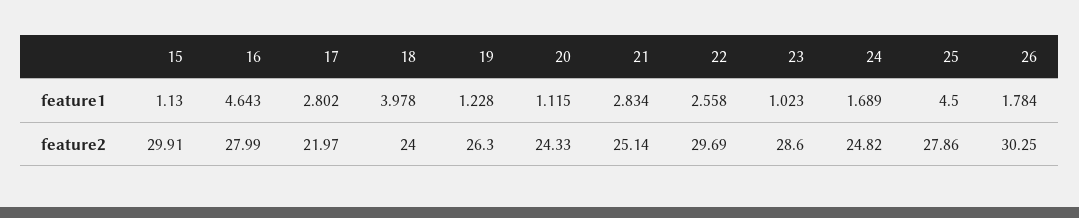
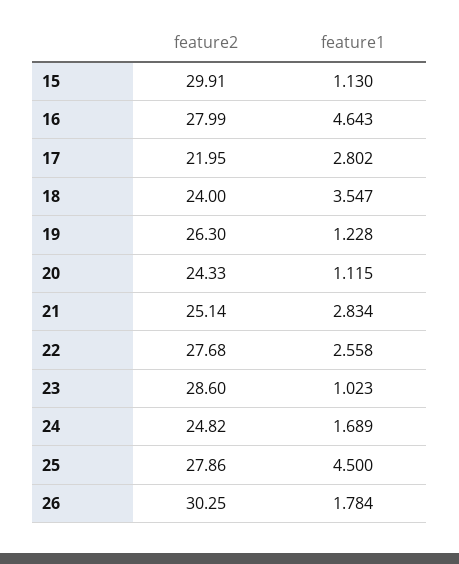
  {
    "15": {
      "feature1": 1.13,
      "feature2": 29.91
    },
    "16": {
      "feature1": 4.643,
      "feature2": 27.99
    },
    "17": {
      "feature1": 2.802,
-     "feature2": 21.97
+     "feature2": 21.95
    },
    "18": {
-     "feature1": 3.978,
+     "feature1": 3.547,
      "feature2": 24
    },
    "19": {
      "feature1": 1.228,
      "feature2": 26.3
    },
    "20": {
      "feature1": 1.115,
      "feature2": 24.33
    },
    "21": {
      "feature1": 2.834,
      "feature2": 25.14
    },
    "22": {
      "feature1": 2.558,
-     "feature2": 29.69
+     "feature2": 27.68
    },
    "23": {
      "feature1": 1.023,
      "feature2": 28.6
    },
    "24": {
      "feature1": 1.689,
      "feature2": 24.82
    },
    "25": {
      "feature1": 4.5,
      "feature2": 27.86
    },
    "26": {
      "feature1": 1.784,
      "feature2": 30.25
    }
  }

